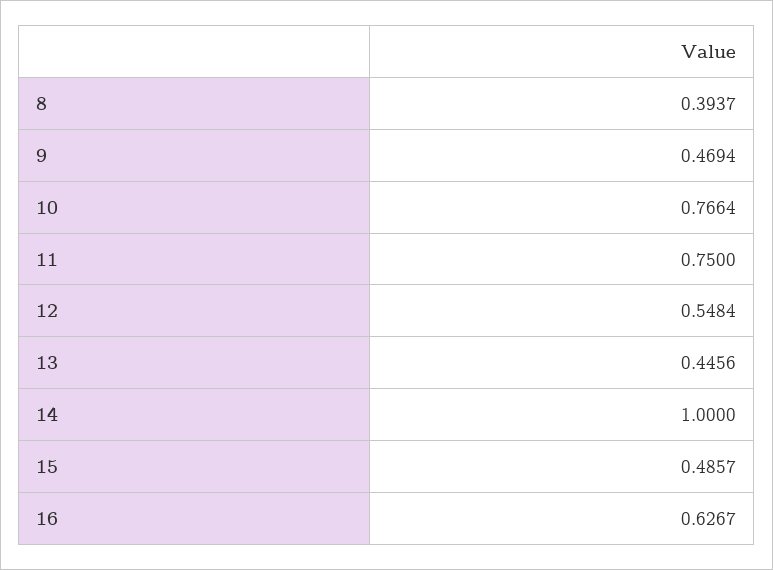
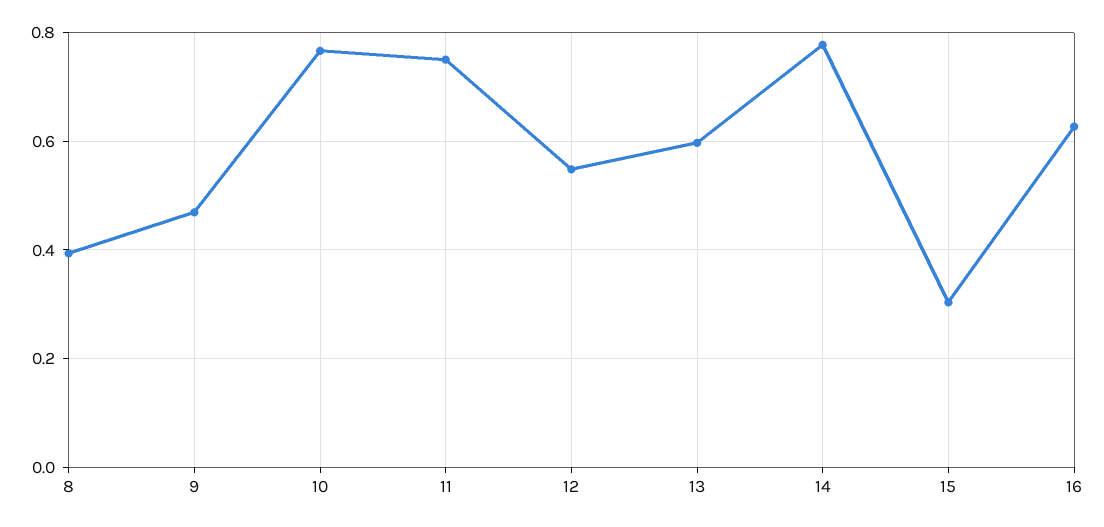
  {
    "8": 0.3937,
    "9": 0.4694,
    "10": 0.7664,
    "11": 0.75,
    "12": 0.5484,
-   "13": 0.4456,
+   "13": 0.6,
-   "14": 1,
+   "14": 0.78,
-   "15": 0.4857,
+   "15": 0.3,
    "16": 0.6267
  }

